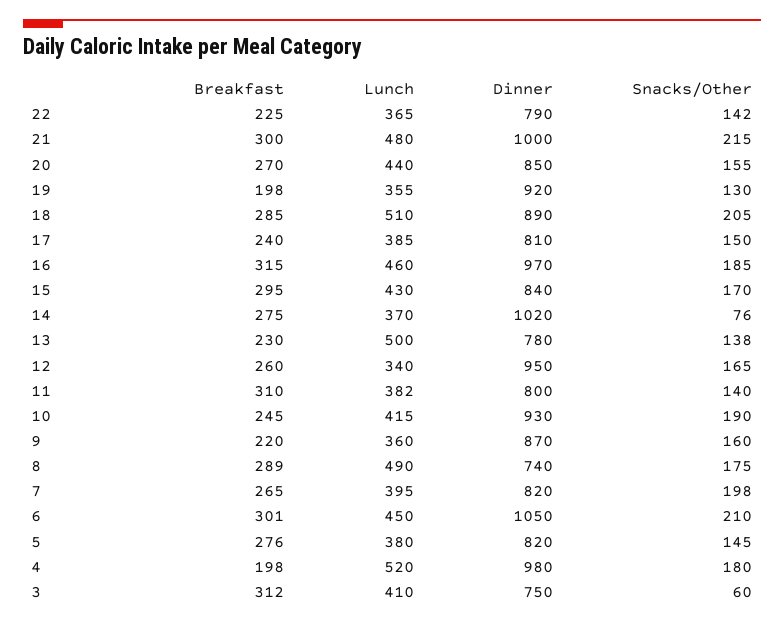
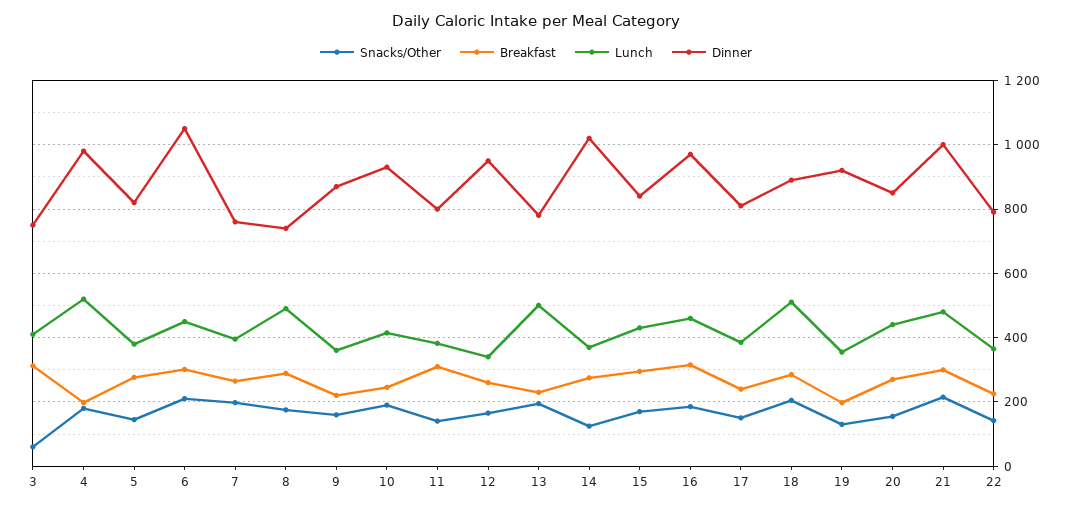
  {
    "Breakfast": {
      "22": 225,
      "21": 300,
      "20": 270,
      "19": 198,
      "18": 285,
      "17": 240,
      "16": 315,
      "15": 295,
      "14": 275,
      "13": 230,
      "12": 260,
      "11": 310,
      "10": 245,
      "9": 220,
      "8": 289,
      "7": 265,
      "6": 301,
      "5": 276,
      "4": 198,
      "3": 312
    },
    "Lunch": {
      "22": 365,
      "21": 480,
      "20": 440,
      "19": 355,
      "18": 510,
      "17": 385,
      "16": 460,
      "15": 430,
      "14": 370,
      "13": 500,
      "12": 340,
      "11": 382,
      "10": 415,
      "9": 360,
      "8": 490,
      "7": 395,
      "6": 450,
      "5": 380,
      "4": 520,
      "3": 410
    },
    "Dinner": {
      "22": 790,
      "21": 1000,
      "20": 850,
      "19": 920,
      "18": 890,
      "17": 810,
      "16": 970,
      "15": 840,
      "14": 1020,
      "13": 780,
      "12": 950,
      "11": 800,
      "10": 930,
      "9": 870,
      "8": 740,
-     "7": 820,
+     "7": 760,
      "6": 1050,
      "5": 820,
      "4": 980,
      "3": 750
    },
    "Snacks/Other": {
      "22": 142,
      "21": 215,
      "20": 155,
      "19": 130,
      "18": 205,
      "17": 150,
      "16": 185,
      "15": 170,
-     "14": 76,
+     "14": 120,
-     "13": 138,
+     "13": 200,
      "12": 165,
      "11": 140,
      "10": 190,
      "9": 160,
      "8": 175,
      "7": 198,
      "6": 210,
      "5": 145,
      "4": 180,
      "3": 60
    }
  }

